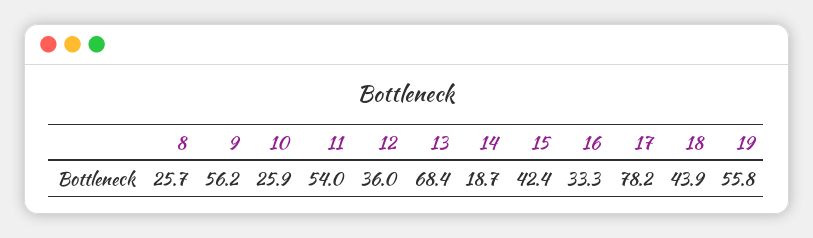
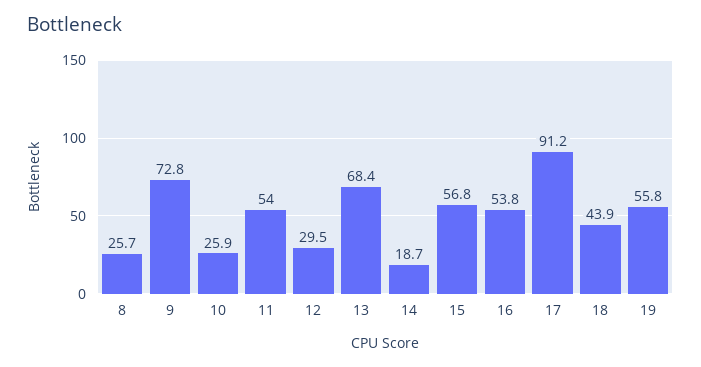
  {
    "8": 25.7,
-   "9": 56.2,
+   "9": 72.8,
    "10": 25.9,
    "11": 54,
-   "12": 36,
+   "12": 29.5,
    "13": 68.4,
    "14": 18.7,
-   "15": 42.4,
+   "15": 56.8,
-   "16": 33.3,
+   "16": 53.8,
-   "17": 78.2,
+   "17": 91.2,
    "18": 43.9,
    "19": 55.8
  }

